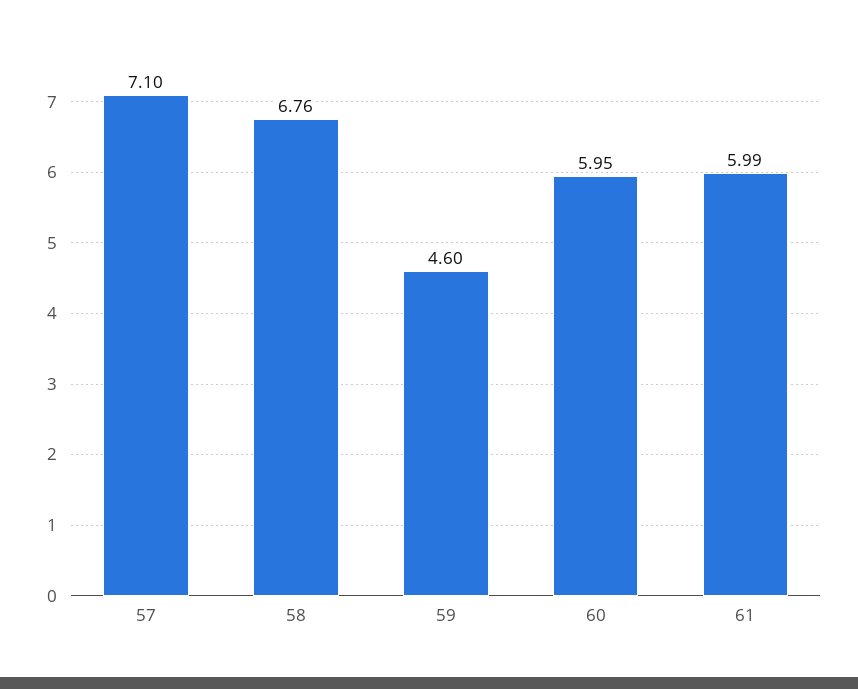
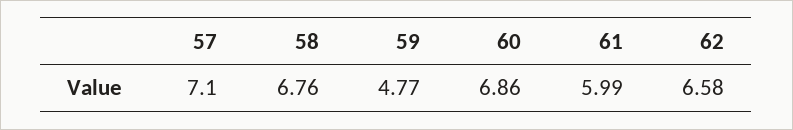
  {
    "57": 7.1,
    "58": 6.76,
-   "59": 4.6,
+   "59": 4.77,
-   "60": 5.95,
+   "60": 6.86,
-   "61": 5.99
+   "61": 5.99,
+   "62": 6.58
  }

